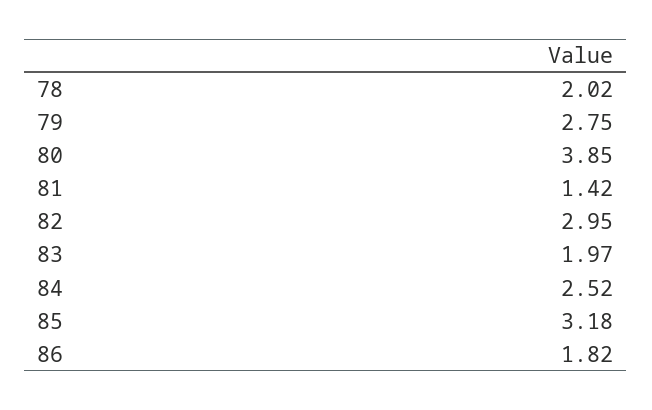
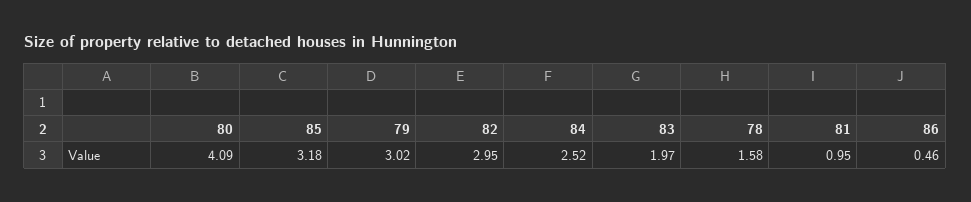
  {
-   "78": 2.02,
+   "78": 1.58,
-   "79": 2.75,
+   "79": 3.02,
-   "80": 3.85,
+   "80": 4.09,
-   "81": 1.42,
+   "81": 0.95,
    "82": 2.95,
    "83": 1.97,
    "84": 2.52,
    "85": 3.18,
-   "86": 1.82
+   "86": 0.46
  }

